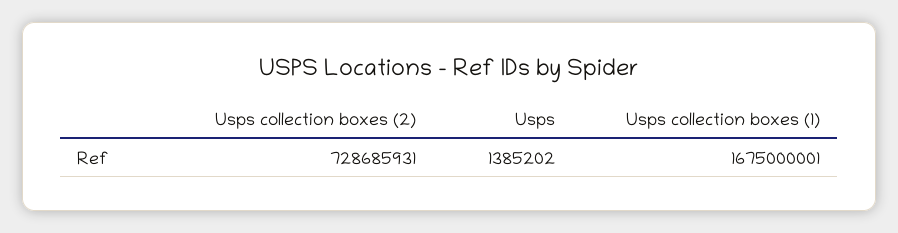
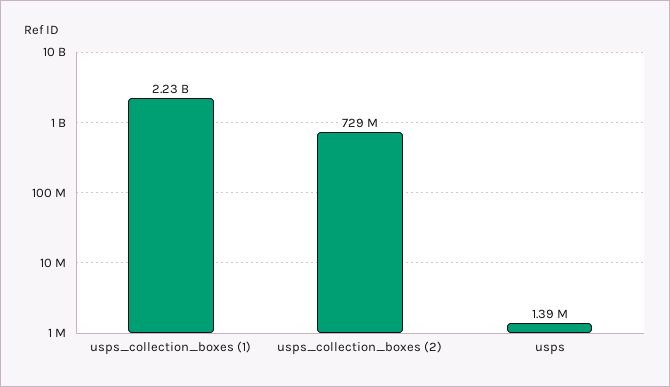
  {
    "Usps collection boxes (2)": 728685931,
    "Usps": 1385202,
-   "Usps collection boxes (1)": 1675000001
+   "Usps collection boxes (1)": 2230000000
  }

